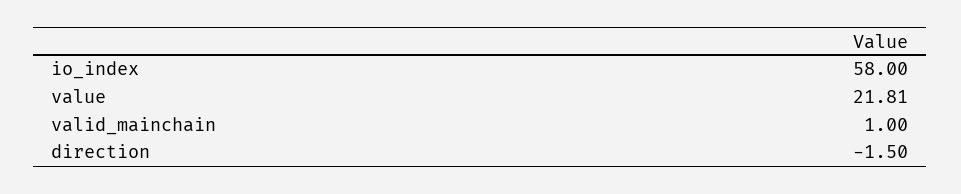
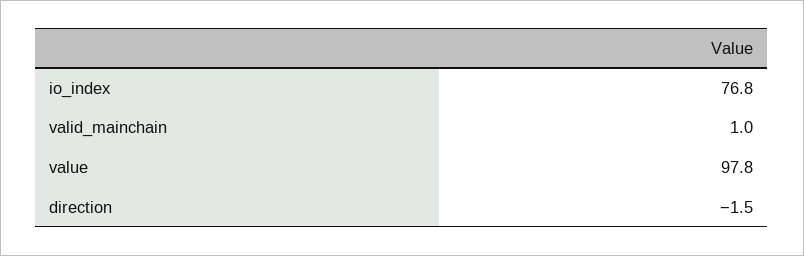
  {
-   "io_index": 58,
+   "io_index": 76.8,
-   "value": 21.81,
+   "value": 97.8,
    "valid_mainchain": 1,
    "direction": -1.5
  }

